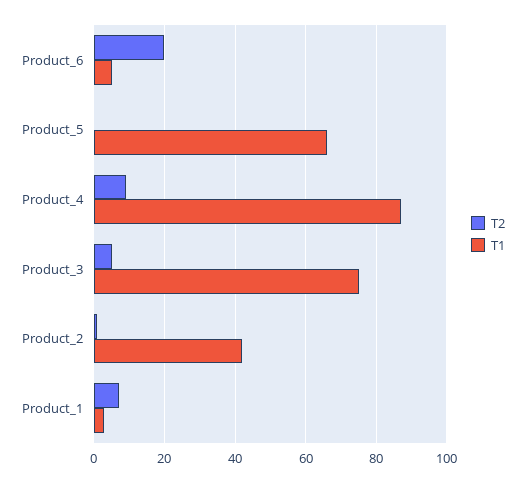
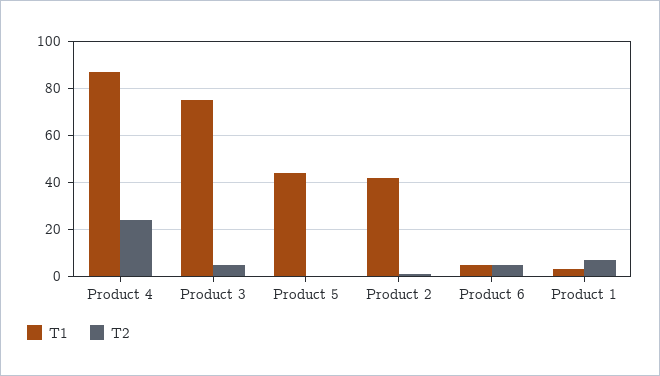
  {
    "T2": {
-     "Product_6": 20,
+     "Product_6": 5,
      "Product_5": 0,
-     "Product_4": 10,
+     "Product_4": 25,
      "Product_3": 5,
      "Product_2": 0,
      "Product_1": 5
    },
    "T1": {
      "Product_6": 5,
-     "Product_5": 65,
+     "Product_5": 45,
      "Product_4": 85,
      "Product_3": 75,
      "Product_2": 40,
      "Product_1": 5
    }
  }

